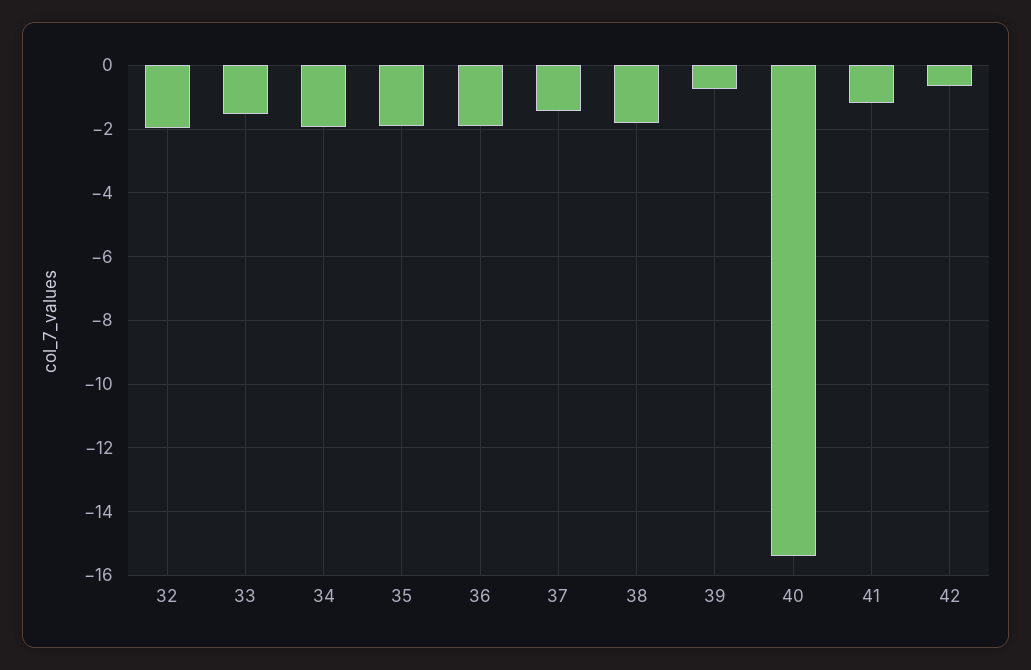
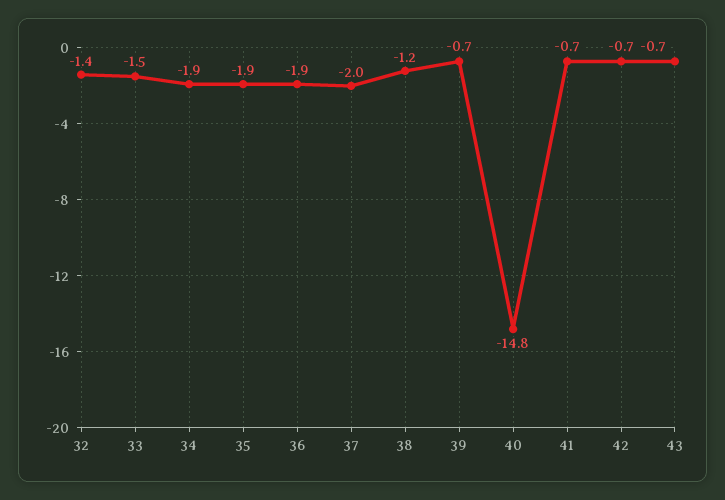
  {
-   "32": -2,
+   "32": -1.4,
    "33": -1.5,
    "34": -1.9,
    "35": -1.9,
    "36": -1.9,
-   "37": -1.4,
+   "37": -2,
-   "38": -1.8,
+   "38": -1.2,
    "39": -0.7,
-   "40": -15.4,
+   "40": -14.8,
-   "41": -1.2,
+   "41": -0.7,
-   "42": -0.7
+   "42": -0.7,
+   "43": -0.7
  }

